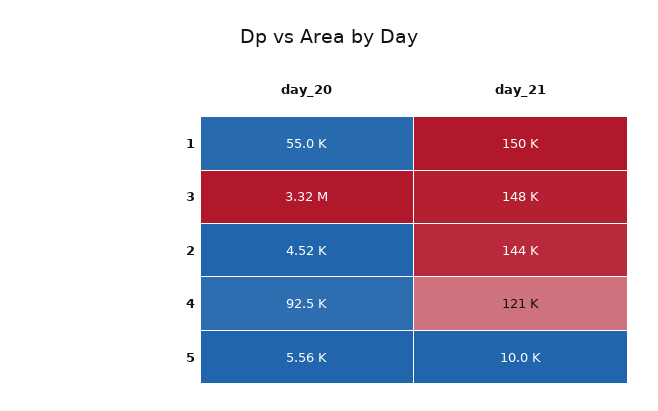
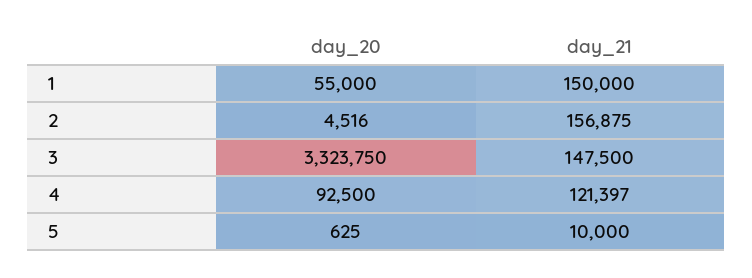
  {
    "day_20": {
      "1": 55000,
      "3": 3323750,
      "2": 4516,
      "4": 92500,
-     "5": 5560
+     "5": 625
    },
    "day_21": {
      "1": 150000,
      "3": 147500,
-     "2": 144000,
+     "2": 156875,
      "4": 121397,
      "5": 10000
    }
  }

